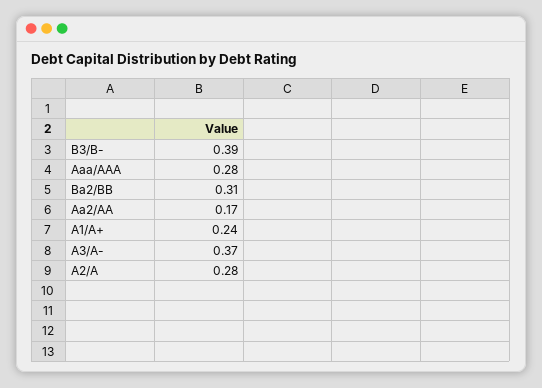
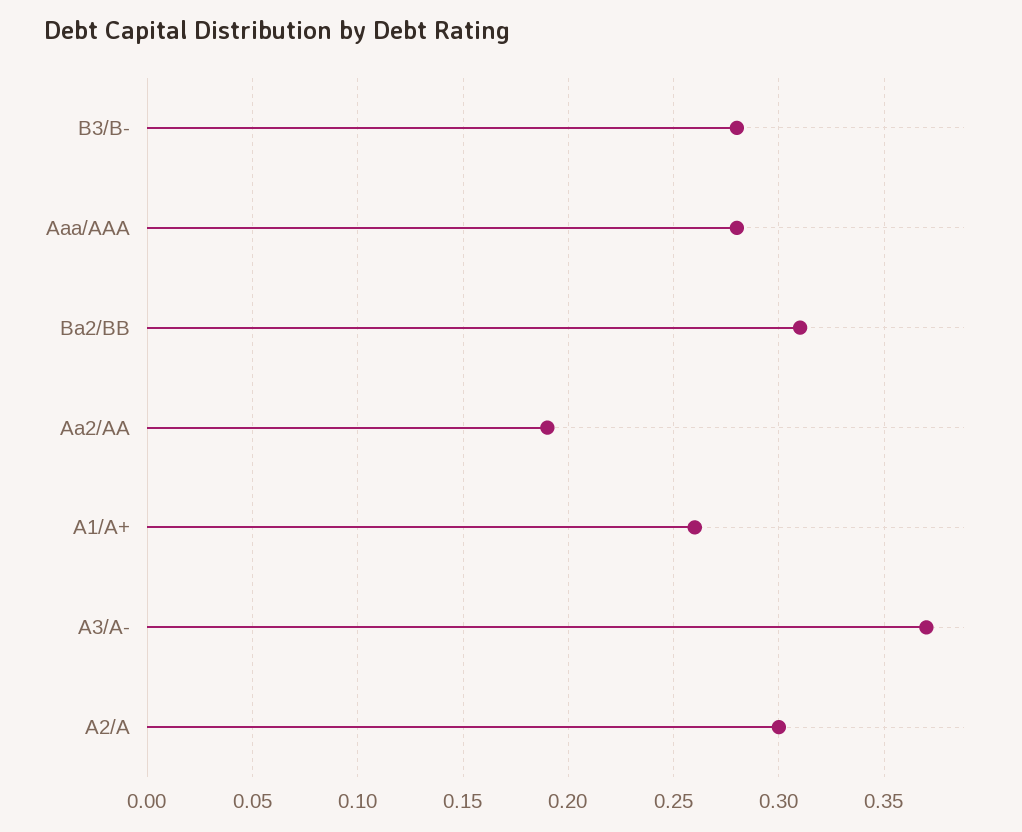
  {
-   "B3/B-": 0.39,
+   "B3/B-": 0.28,
    "Aaa/AAA": 0.28,
    "Ba2/BB": 0.31,
-   "Aa2/AA": 0.17,
+   "Aa2/AA": 0.19,
-   "A1/A+": 0.24,
+   "A1/A+": 0.26,
    "A3/A-": 0.37,
-   "A2/A": 0.28
+   "A2/A": 0.3
  }

